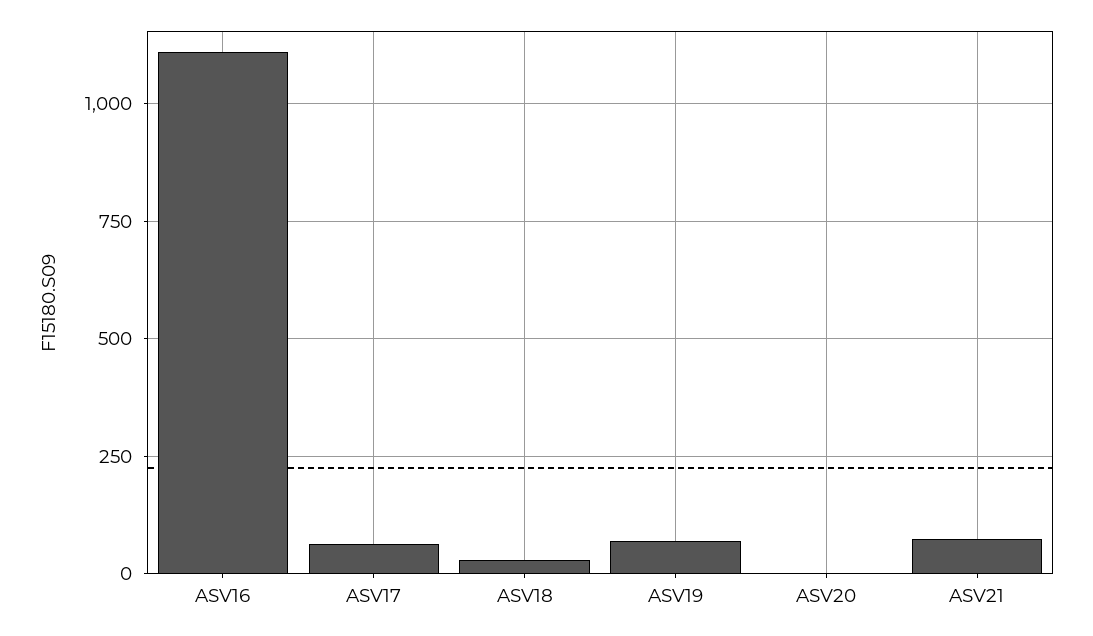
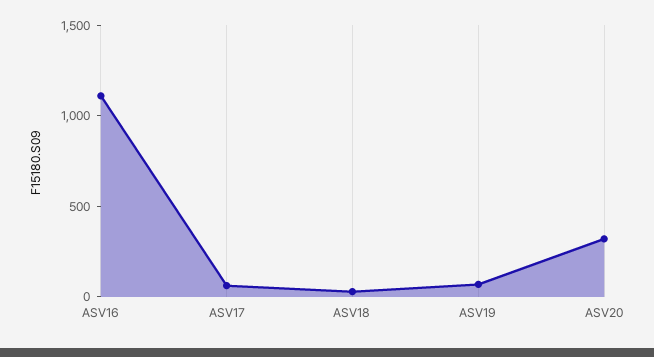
  {
    "ASV16": 1100,
    "ASV17": 75,
    "ASV18": 25,
    "ASV19": 75,
-   "ASV20": 0,
+   "ASV20": 300
-   "ASV21": 75
  }

